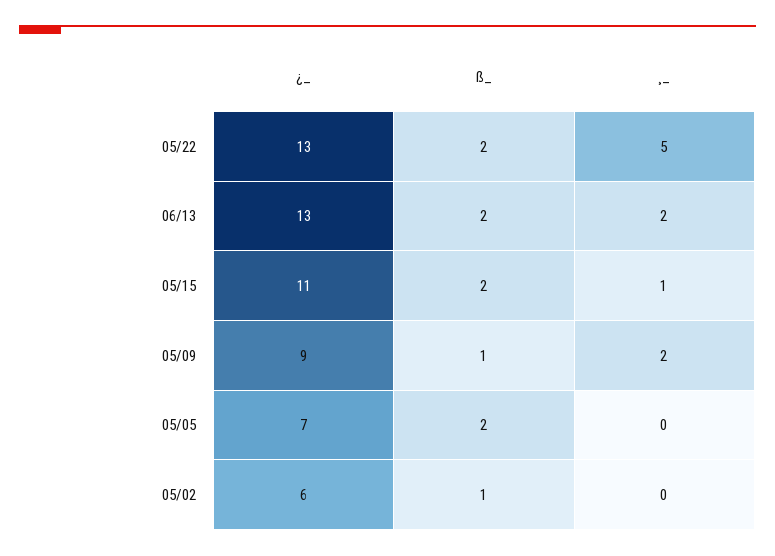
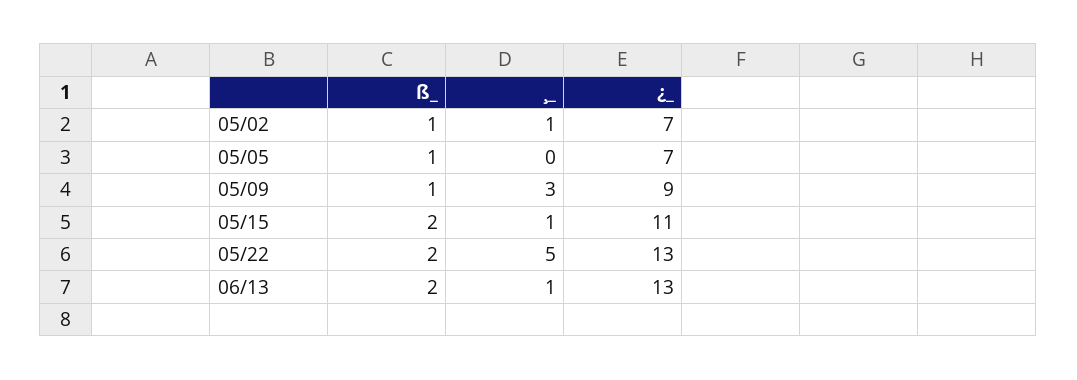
  {
    "¿_": {
      "05/22": 13,
      "06/13": 13,
      "05/15": 11,
      "05/09": 9,
      "05/05": 7,
-     "05/02": 6
+     "05/02": 7
    },
    "ß_": {
      "05/22": 2,
      "06/13": 2,
      "05/15": 2,
      "05/09": 1,
-     "05/05": 2,
+     "05/05": 1,
      "05/02": 1
    },
    "¸_": {
      "05/22": 5,
-     "06/13": 2,
+     "06/13": 1,
      "05/15": 1,
-     "05/09": 2,
+     "05/09": 3,
      "05/05": 0,
-     "05/02": 0
+     "05/02": 1
    }
  }

